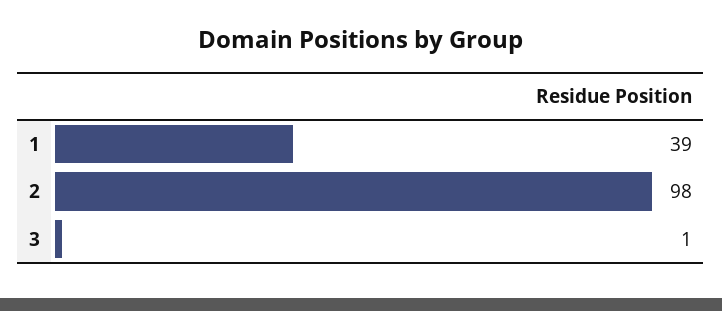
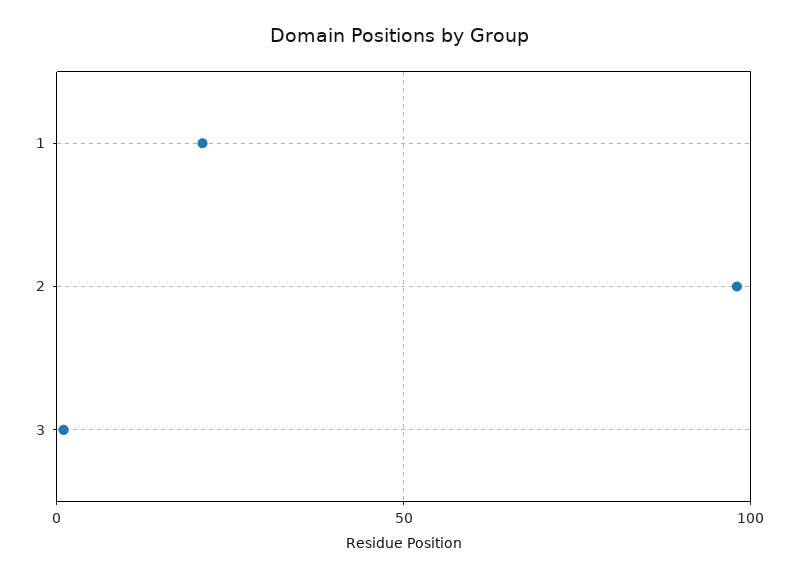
  {
-   "1": 39,
+   "1": 20,
    "2": 98,
    "3": 1
  }

